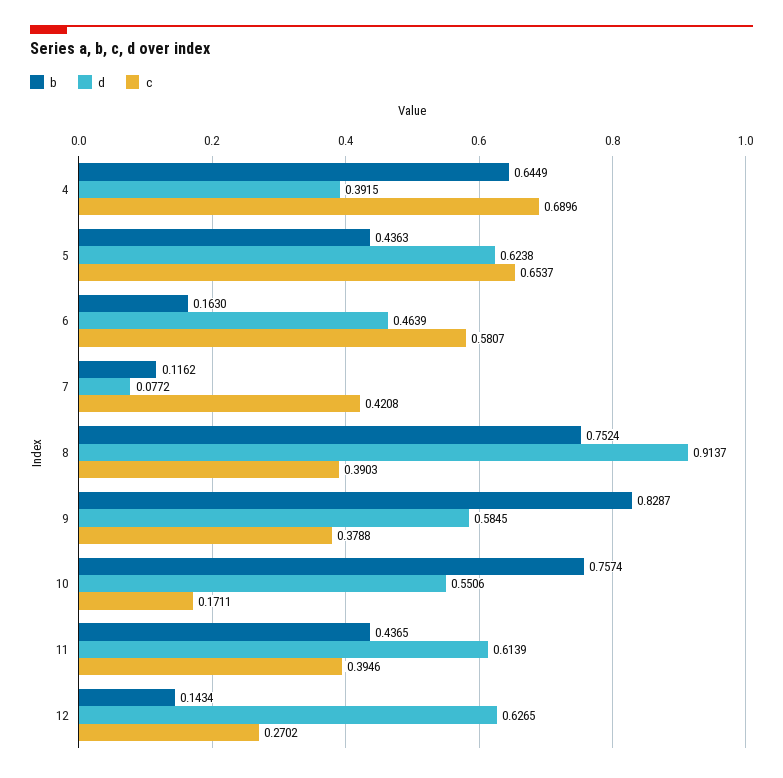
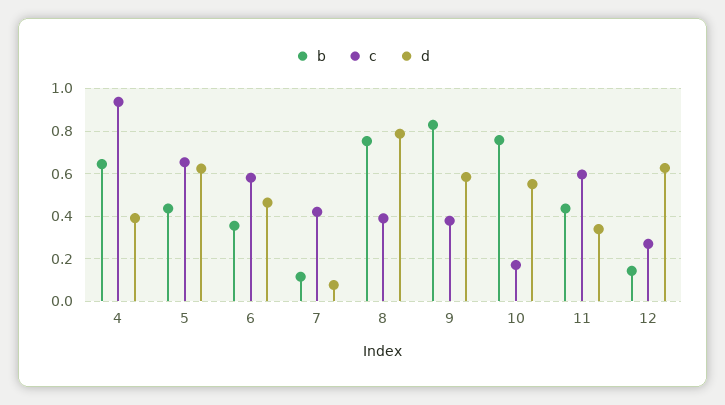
  {
    "b": {
      "4": 0.6449,
      "5": 0.4363,
-     "6": 0.163,
+     "6": 0.35,
      "7": 0.1162,
      "8": 0.7524,
      "9": 0.8287,
      "10": 0.7574,
      "11": 0.4365,
      "12": 0.1434
    },
    "d": {
      "4": 0.3915,
      "5": 0.6238,
      "6": 0.4639,
      "7": 0.0772,
-     "8": 0.9137,
+     "8": 0.8,
      "9": 0.5845,
      "10": 0.5506,
-     "11": 0.6139,
+     "11": 0.35,
      "12": 0.6265
    },
    "c": {
-     "4": 0.6896,
+     "4": 0.95,
      "5": 0.6537,
      "6": 0.5807,
      "7": 0.4208,
      "8": 0.3903,
      "9": 0.3788,
      "10": 0.1711,
-     "11": 0.3946,
+     "11": 0.6,
      "12": 0.2702
    }
  }

